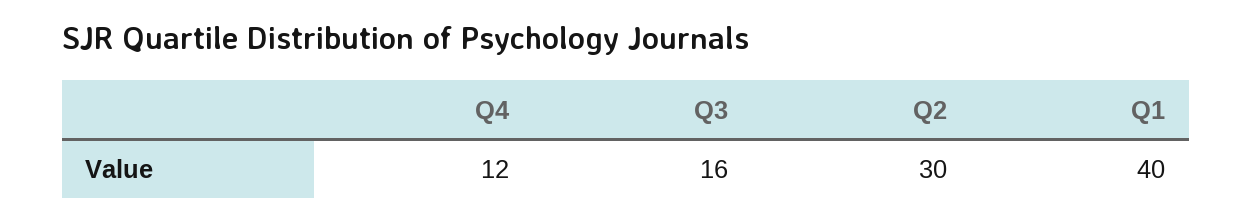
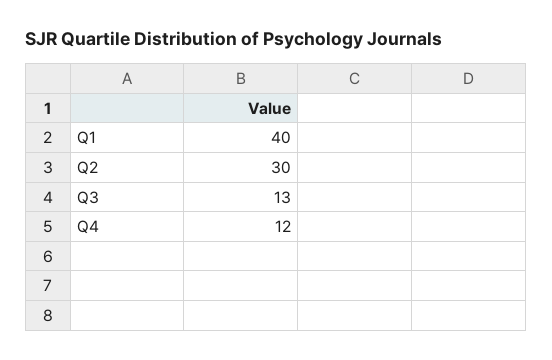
  {
    "Q4": 12,
-   "Q3": 16,
+   "Q3": 13,
    "Q2": 30,
    "Q1": 40
  }

